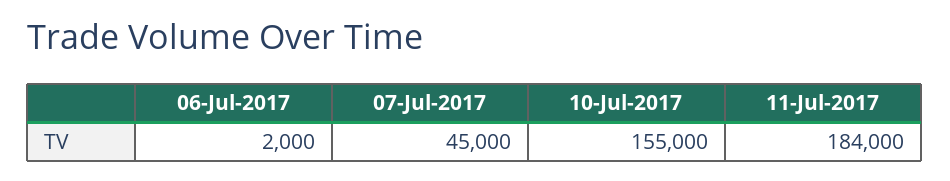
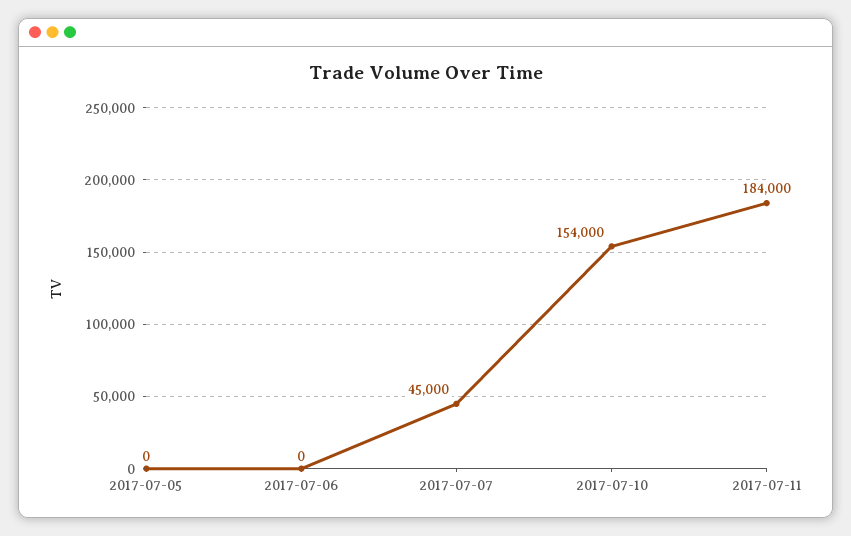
  {
-   "06-Jul-2017": 2000,
+   "06-Jul-2017": 0,
    "07-Jul-2017": 45000,
-   "10-Jul-2017": 155000,
+   "10-Jul-2017": 154000,
-   "11-Jul-2017": 184000
+   "11-Jul-2017": 184000,
+   "2017-07-05": 0
  }

